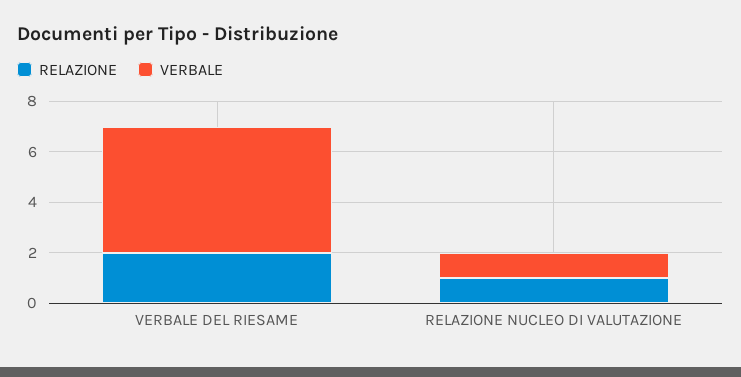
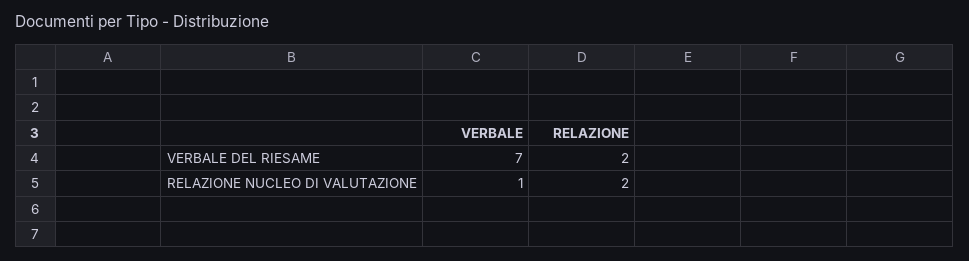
  {
    "RELAZIONE": {
      "VERBALE DEL RIESAME": 2,
-     "RELAZIONE NUCLEO DI VALUTAZIONE": 1
+     "RELAZIONE NUCLEO DI VALUTAZIONE": 2
    },
    "VERBALE": {
-     "VERBALE DEL RIESAME": 5,
+     "VERBALE DEL RIESAME": 7,
      "RELAZIONE NUCLEO DI VALUTAZIONE": 1
    }
  }

